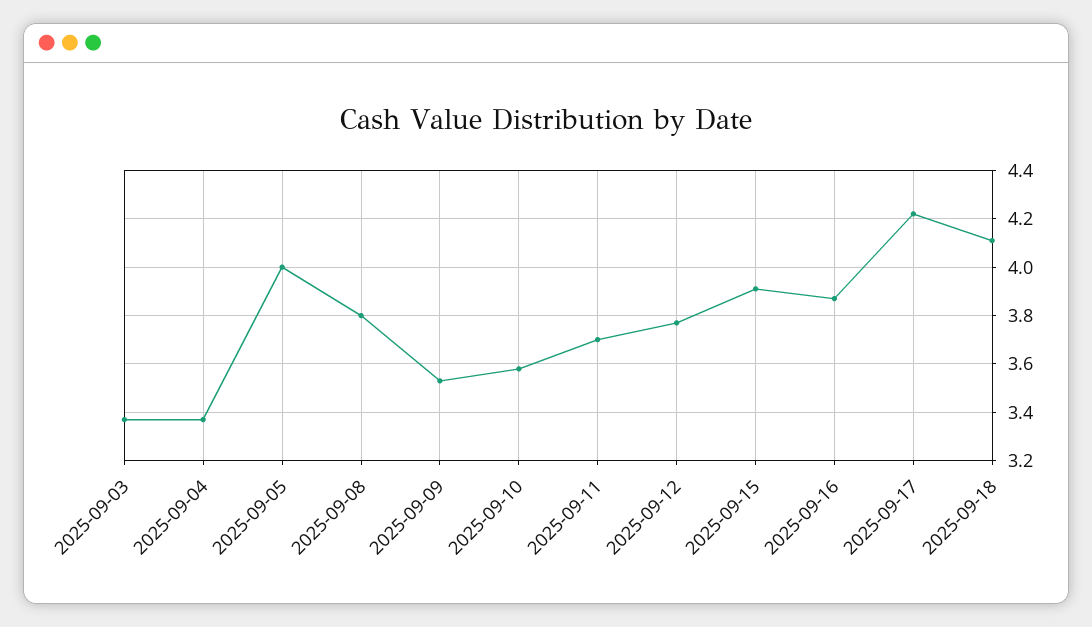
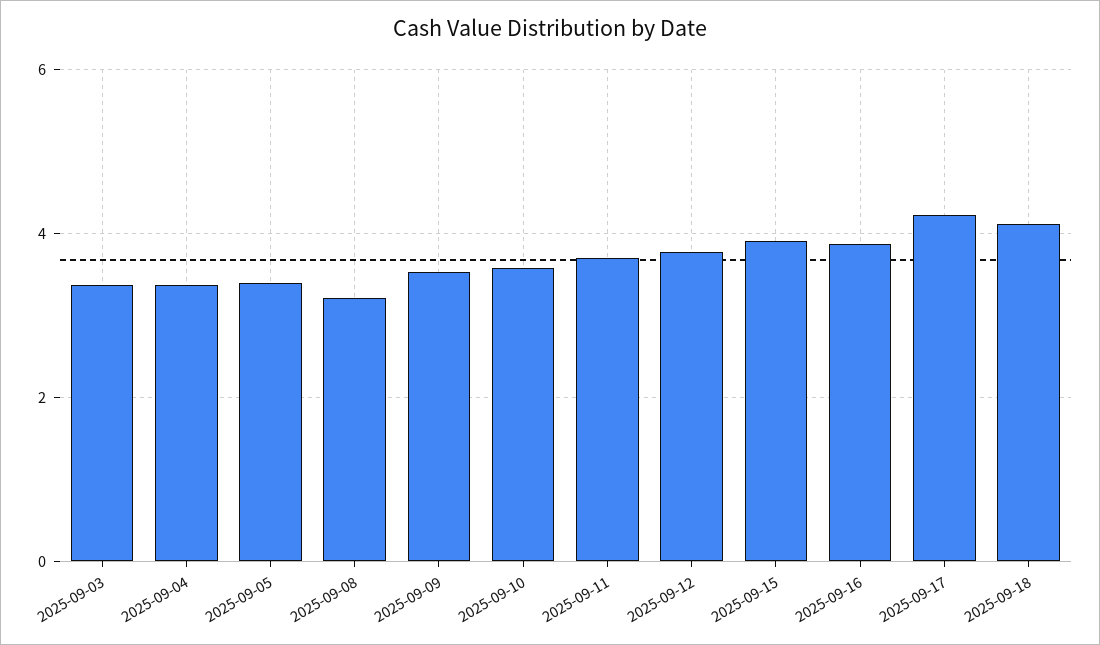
  {
    "2025-09-03": 3.35,
    "2025-09-04": 3.35,
-   "2025-09-05": 4,
+   "2025-09-05": 3.4,
-   "2025-09-08": 3.8,
+   "2025-09-08": 3.2,
    "2025-09-09": 3.55,
    "2025-09-10": 3.6,
    "2025-09-11": 3.7,
    "2025-09-12": 3.75,
    "2025-09-15": 3.9,
    "2025-09-16": 3.85,
    "2025-09-17": 4.2,
    "2025-09-18": 4.1
  }

